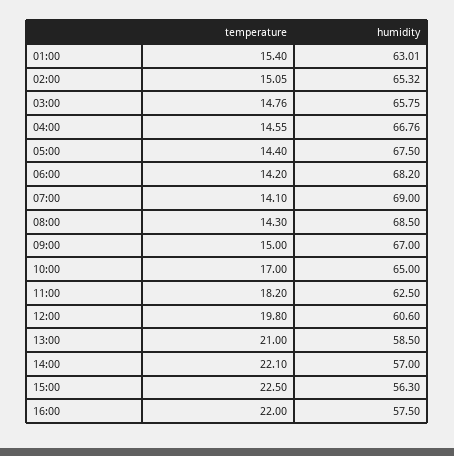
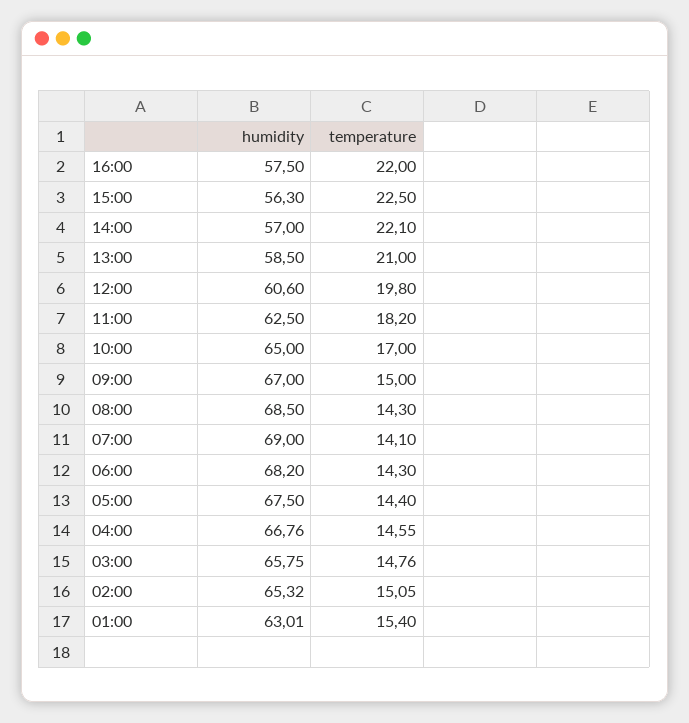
  {
    "temperature": {
      "01:00": 15.4,
      "02:00": 15.05,
      "03:00": 14.76,
      "04:00": 14.55,
      "05:00": 14.4,
-     "06:00": 14.2,
+     "06:00": 14.3,
      "07:00": 14.1,
      "08:00": 14.3,
      "09:00": 15,
      "10:00": 17,
      "11:00": 18.2,
      "12:00": 19.8,
      "13:00": 21,
      "14:00": 22.1,
      "15:00": 22.5,
      "16:00": 22
    },
    "humidity": {
      "01:00": 63.01,
      "02:00": 65.32,
      "03:00": 65.75,
      "04:00": 66.76,
      "05:00": 67.5,
      "06:00": 68.2,
      "07:00": 69,
      "08:00": 68.5,
      "09:00": 67,
      "10:00": 65,
      "11:00": 62.5,
      "12:00": 60.6,
      "13:00": 58.5,
      "14:00": 57,
      "15:00": 56.3,
      "16:00": 57.5
    }
  }

